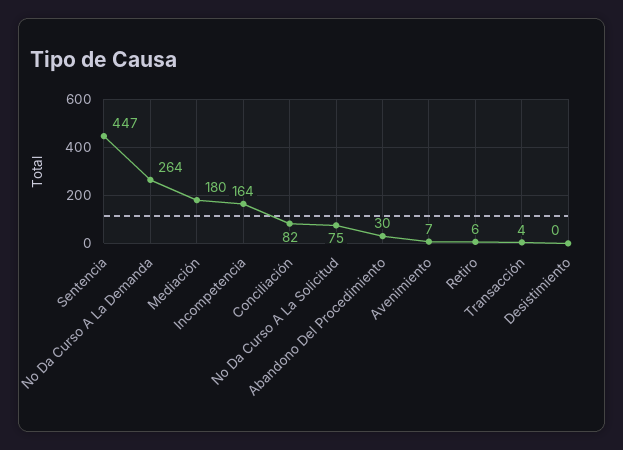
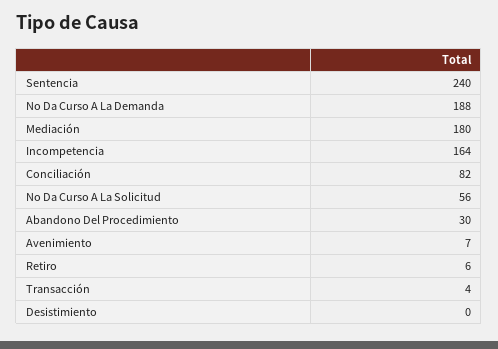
  {
-   "Sentencia": 447,
+   "Sentencia": 240,
-   "No Da Curso A La Demanda": 264,
+   "No Da Curso A La Demanda": 188,
    "Mediación": 180,
    "Incompetencia": 164,
    "Conciliación": 82,
-   "No Da Curso A La Solicitud": 75,
+   "No Da Curso A La Solicitud": 56,
    "Abandono Del Procedimiento": 30,
    "Avenimiento": 7,
    "Retiro": 6,
    "Transacción": 4,
    "Desistimiento": 0
  }

